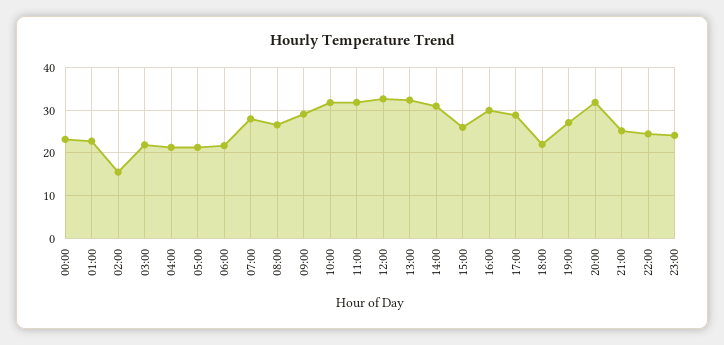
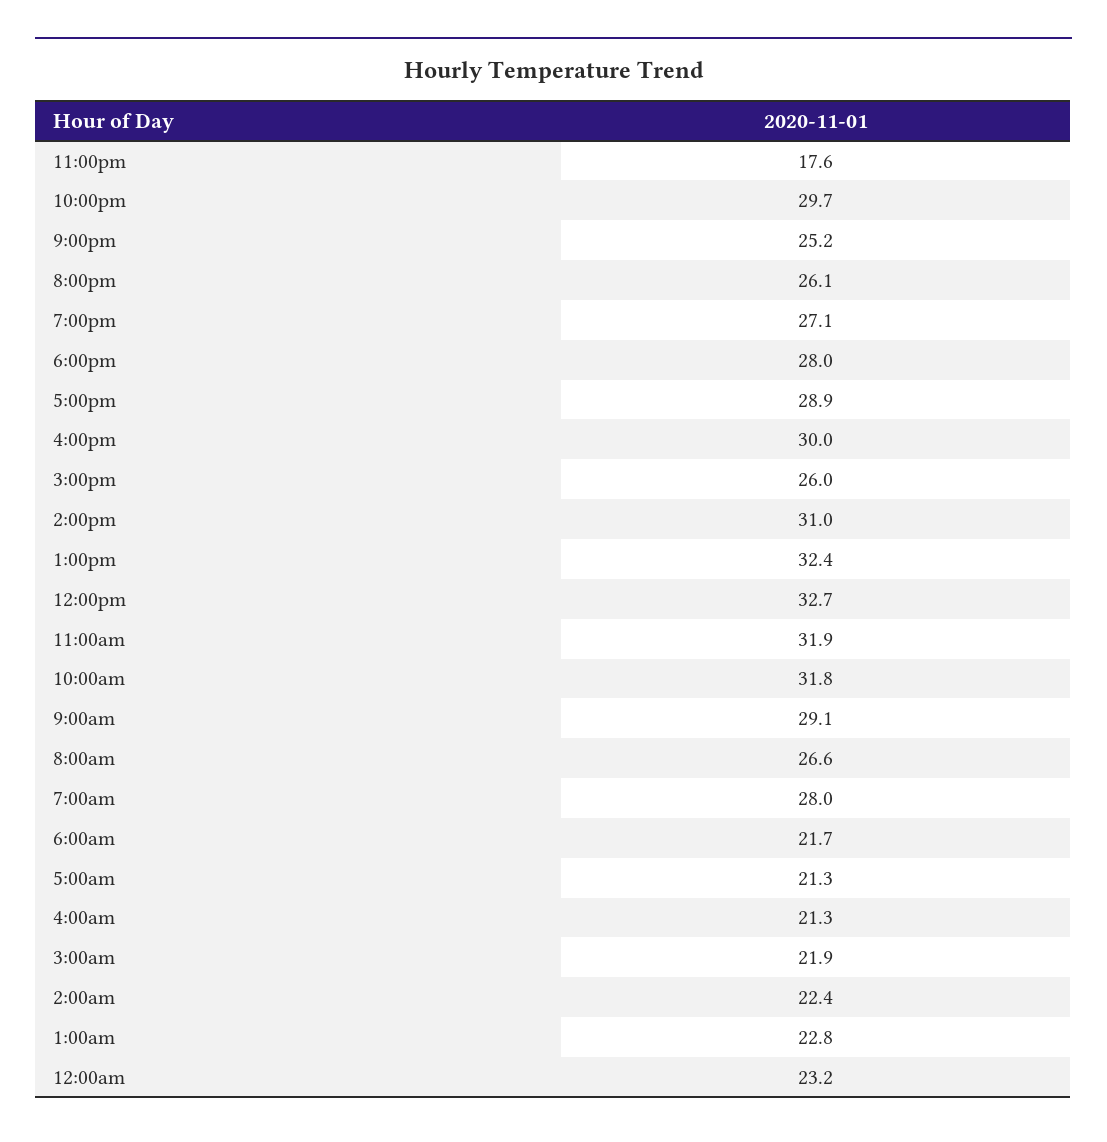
  {
    "00:00": 23.2,
    "01:00": 22.8,
-   "02:00": 16,
+   "02:00": 22.4,
    "03:00": 21.9,
    "04:00": 21.3,
    "05:00": 21.3,
    "06:00": 21.7,
    "07:00": 28,
    "08:00": 26.6,
    "09:00": 29.1,
    "10:00": 31.8,
    "11:00": 31.9,
    "12:00": 32.7,
    "13:00": 32.4,
    "14:00": 31,
    "15:00": 26,
    "16:00": 30,
    "17:00": 28.9,
-   "18:00": 22,
+   "18:00": 28,
    "19:00": 27.1,
-   "20:00": 32,
+   "20:00": 26.1,
    "21:00": 25.2,
-   "22:00": 24,
+   "22:00": 29.7,
-   "23:00": 24
+   "23:00": 17.6
  }

